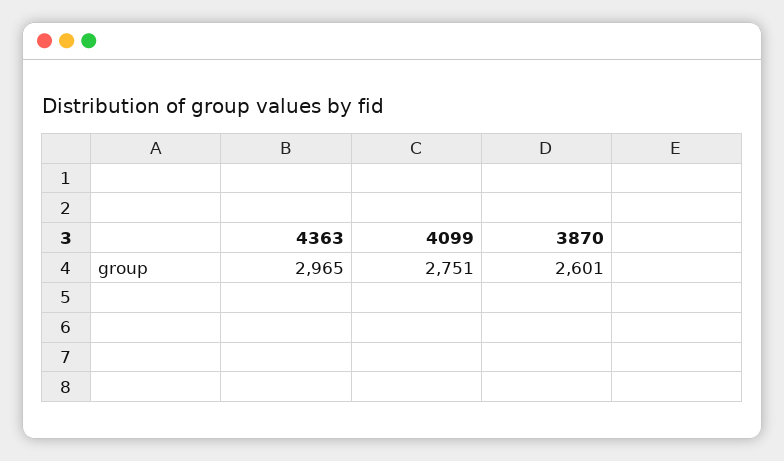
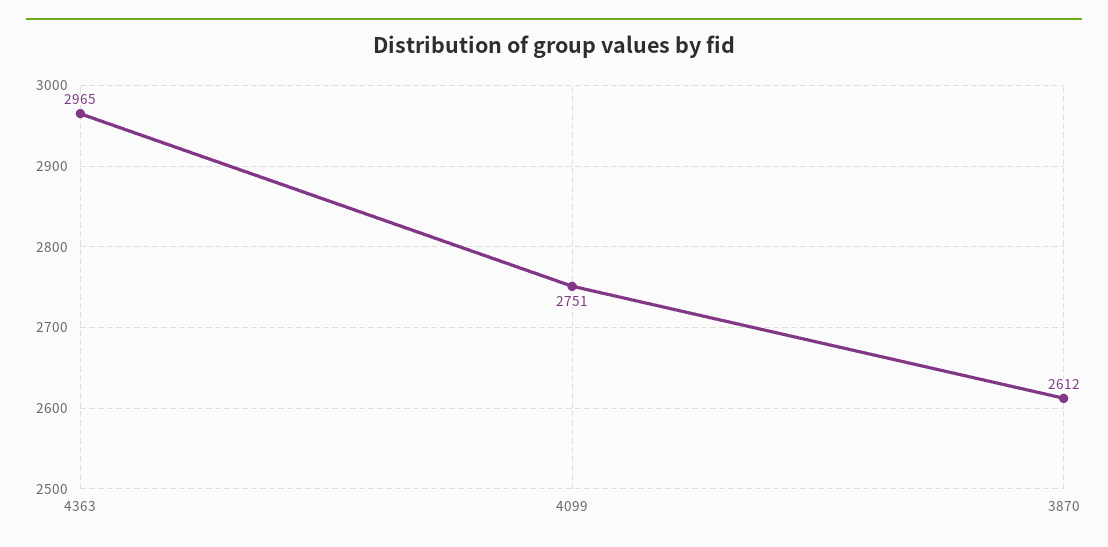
  {
    "4363": 2965,
    "4099": 2751,
-   "3870": 2601
+   "3870": 2612
  }

